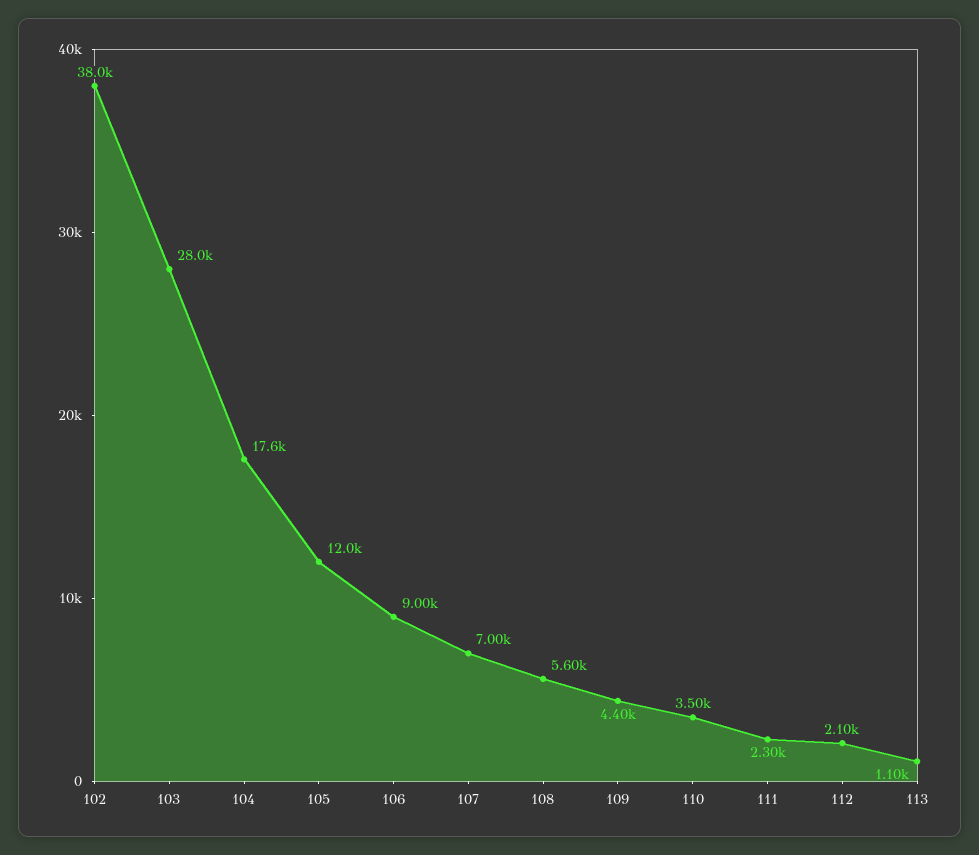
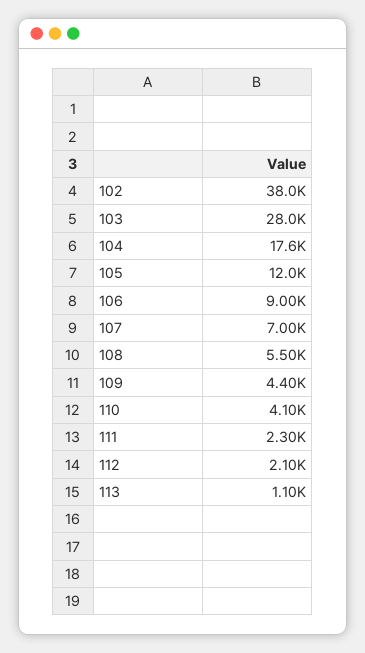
  {
    "102": 38000,
    "103": 28000,
    "104": 17600,
    "105": 12000,
    "106": 9000,
    "107": 7000,
-   "108": 5600,
+   "108": 5500,
    "109": 4400,
-   "110": 3500,
+   "110": 4100,
    "111": 2300,
    "112": 2100,
    "113": 1100
  }

